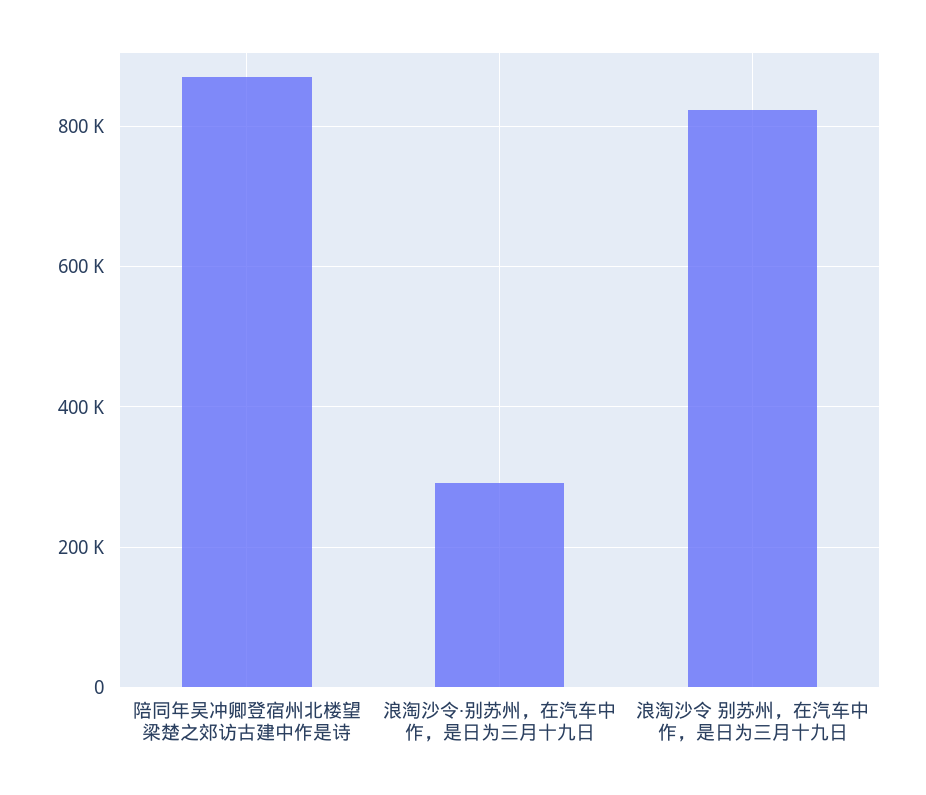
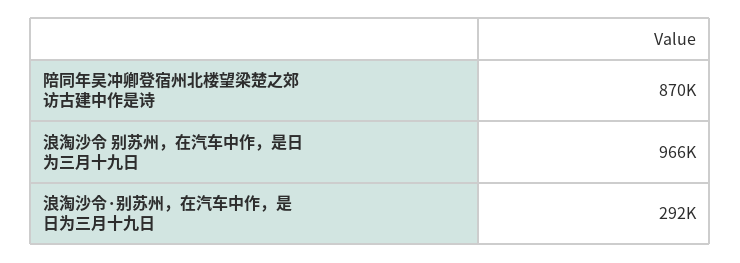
  {
    "陪同年吴冲卿登宿州北楼望梁楚之郊访古建中作是诗": 870000,
    "浪淘沙令·别苏州，在汽车中作，是日为三月十九日": 292000,
-   "浪淘沙令 别苏州，在汽车中作，是日为三月十九日": 820000
+   "浪淘沙令 别苏州，在汽车中作，是日为三月十九日": 966000
  }

